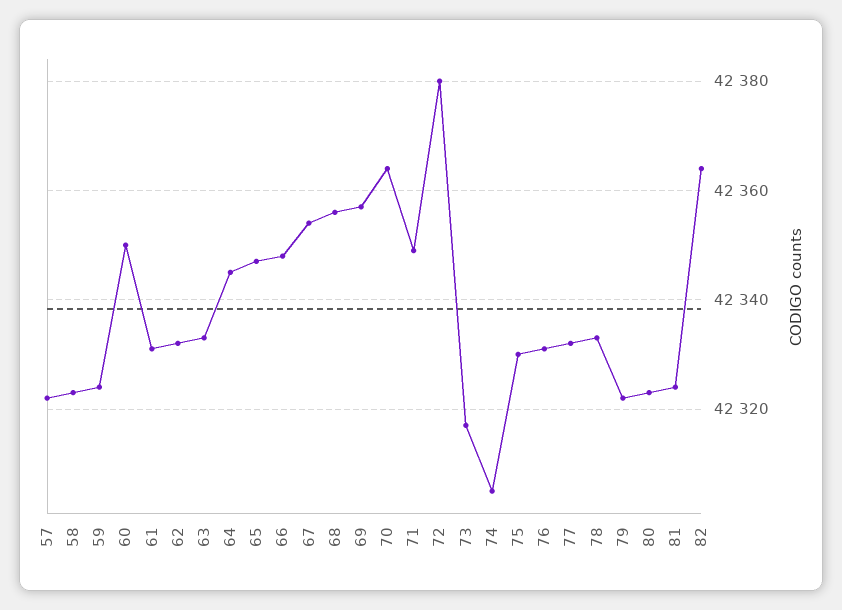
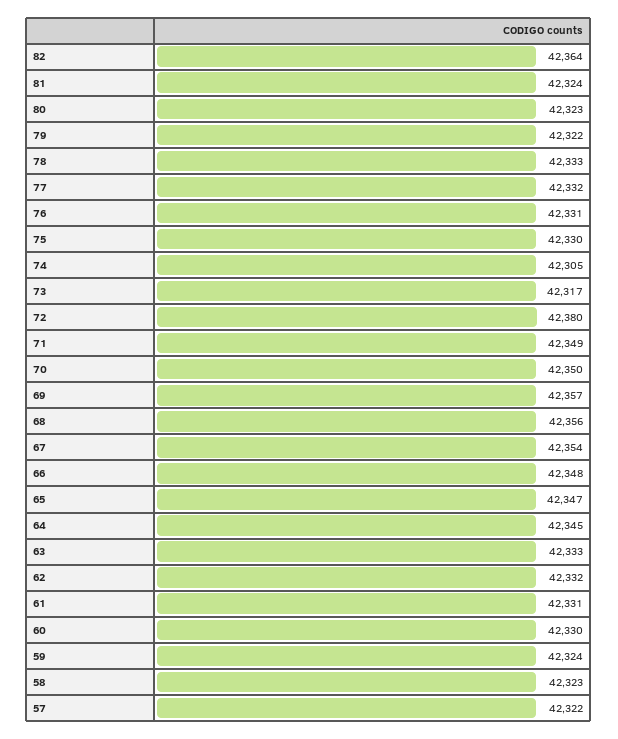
  {
    "57": 42322,
    "58": 42323,
    "59": 42324,
-   "60": 42350,
+   "60": 42330,
    "61": 42331,
    "62": 42332,
    "63": 42333,
    "64": 42345,
    "65": 42347,
    "66": 42348,
    "67": 42354,
    "68": 42356,
    "69": 42357,
-   "70": 42365,
+   "70": 42350,
    "71": 42349,
    "72": 42380,
    "73": 42317,
    "74": 42305,
    "75": 42330,
    "76": 42331,
    "77": 42332,
    "78": 42333,
    "79": 42322,
    "80": 42323,
    "81": 42324,
    "82": 42364
  }

